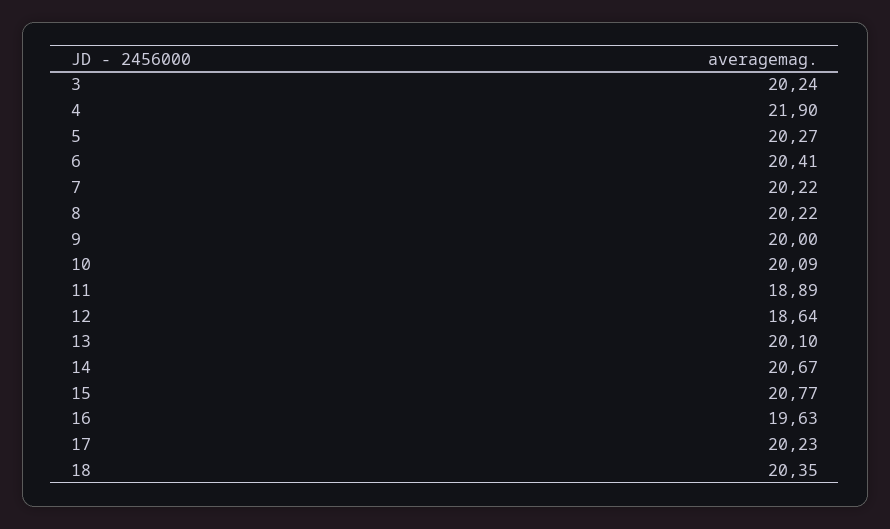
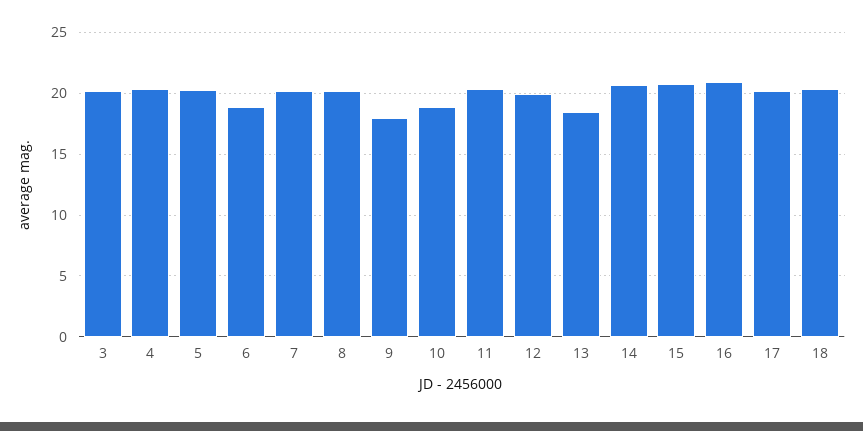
  {
    "3": 20.24,
-   "4": 21.9,
+   "4": 20.5,
    "5": 20.27,
-   "6": 20.41,
+   "6": 19,
    "7": 20.22,
    "8": 20.22,
-   "9": 20,
+   "9": 18,
-   "10": 20.09,
+   "10": 19,
-   "11": 18.89,
+   "11": 20.5,
-   "12": 18.64,
+   "12": 20,
-   "13": 20.1,
+   "13": 18.5,
    "14": 20.67,
    "15": 20.77,
-   "16": 19.63,
+   "16": 21,
    "17": 20.23,
    "18": 20.35
  }

